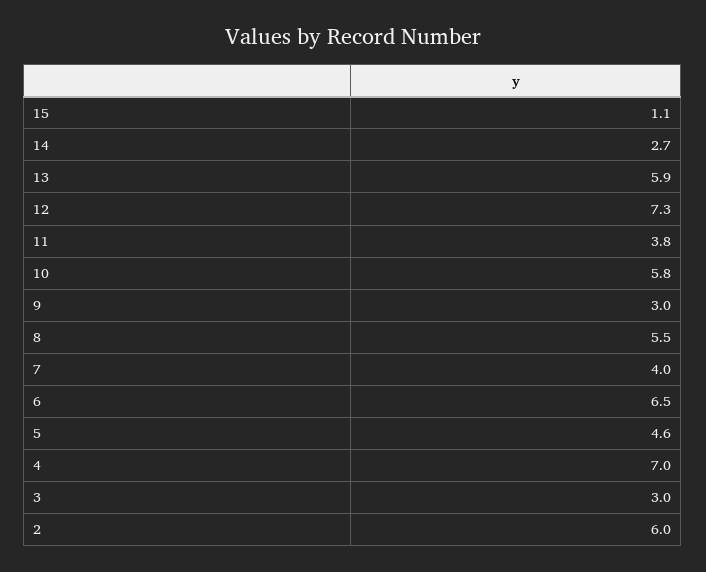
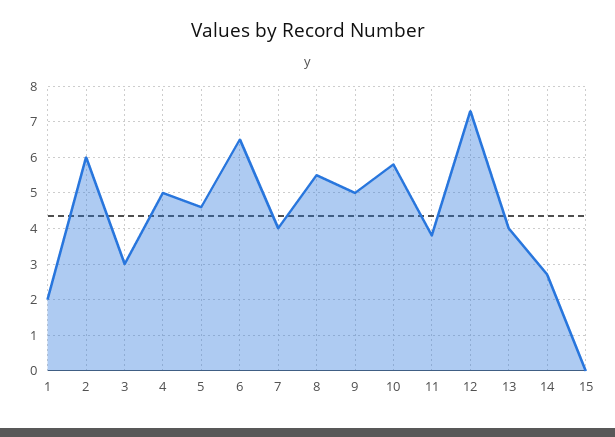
  {
-   "15": 1.1,
+   "15": 0,
    "14": 2.7,
-   "13": 5.9,
+   "13": 4,
    "12": 7.3,
    "11": 3.8,
    "10": 5.8,
-   "9": 3,
+   "9": 5,
    "8": 5.5,
    "7": 4,
    "6": 6.5,
    "5": 4.6,
-   "4": 7,
+   "4": 5,
    "3": 3,
-   "2": 6
+   "2": 6,
+   "1": 2
  }

